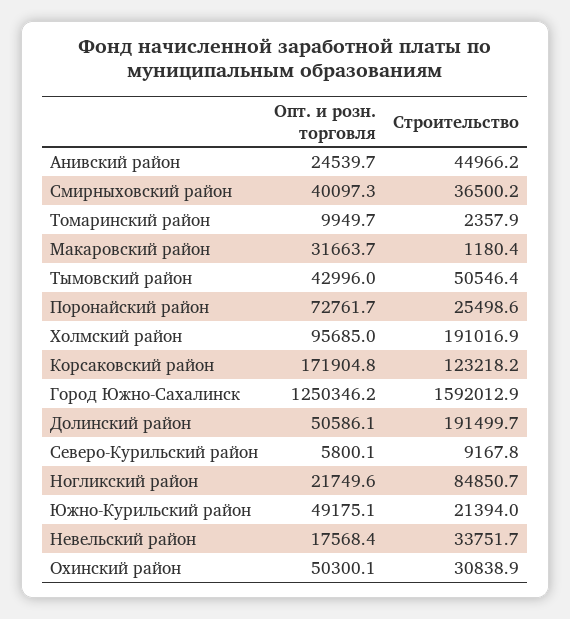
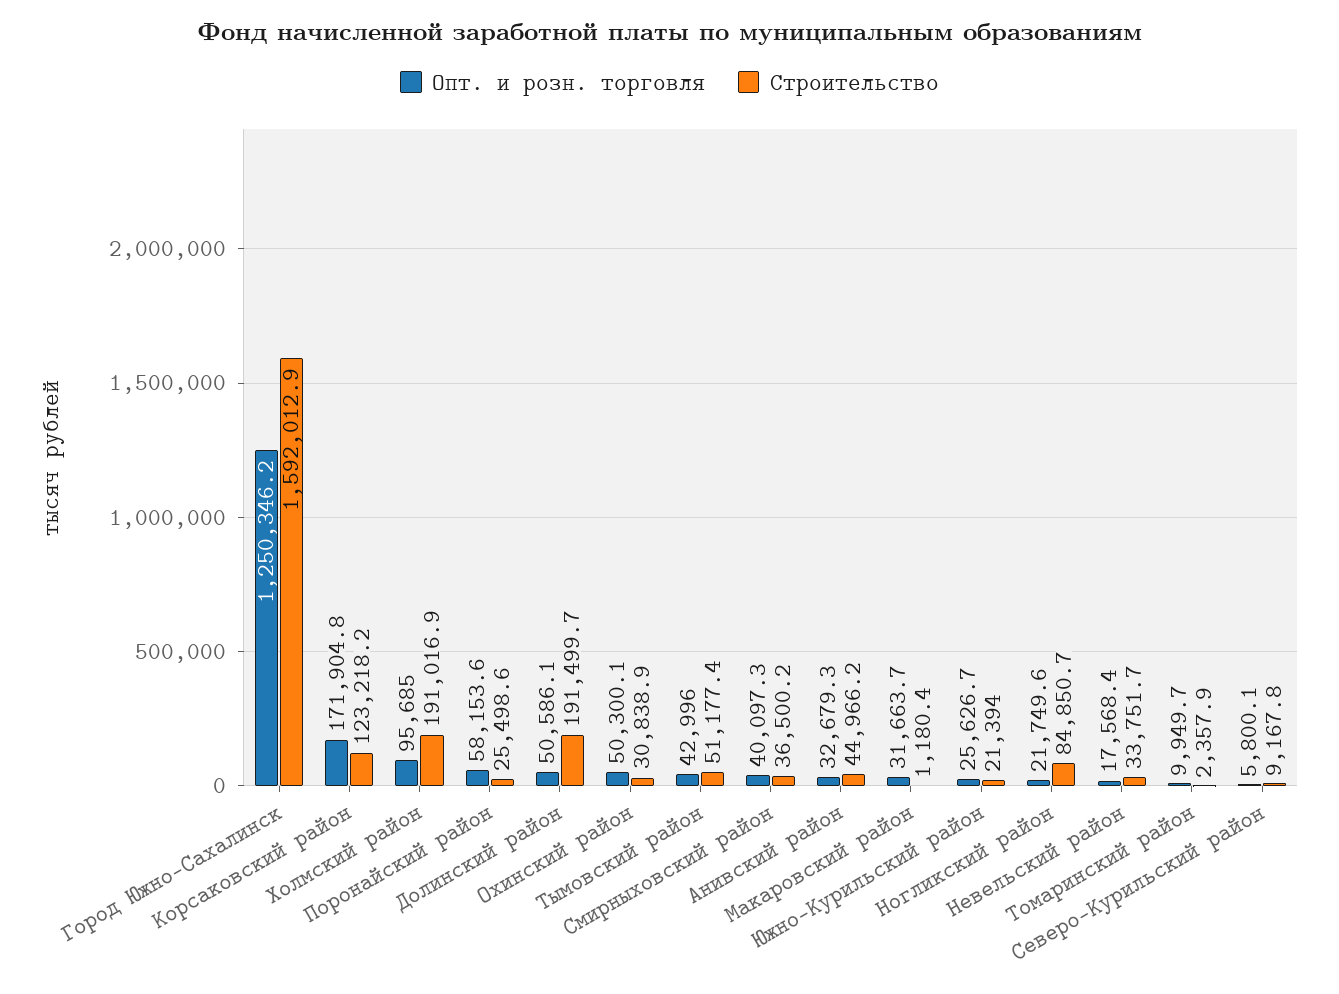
  {
    "Опт. и розн. торговля": {
-     "Анивский район": 24539.7,
+     "Анивский район": 32679.3,
      "Смирныховский район": 40097.3,
      "Томаринский район": 9949.7,
      "Макаровский район": 31663.7,
      "Тымовский район": 42996,
-     "Поронайский район": 72761.7,
+     "Поронайский район": 58153.6,
      "Холмский район": 95685,
      "Корсаковский район": 171904.8,
      "Город Южно-Сахалинск": 1250346.2,
      "Долинский район": 50586.1,
      "Северо-Курильский район": 5800.1,
      "Ногликский район": 21749.6,
-     "Южно-Курильский район": 49175.1,
+     "Южно-Курильский район": 25626.7,
      "Невельский район": 17568.4,
      "Охинский район": 50300.1
    },
    "Строительство": {
      "Анивский район": 44966.2,
      "Смирныховский район": 36500.2,
      "Томаринский район": 2357.9,
      "Макаровский район": 1180.4,
-     "Тымовский район": 50546.4,
+     "Тымовский район": 51177.4,
      "Поронайский район": 25498.6,
      "Холмский район": 191016.9,
      "Корсаковский район": 123218.2,
      "Город Южно-Сахалинск": 1592012.9,
      "Долинский район": 191499.7,
      "Северо-Курильский район": 9167.8,
      "Ногликский район": 84850.7,
      "Южно-Курильский район": 21394,
      "Невельский район": 33751.7,
      "Охинский район": 30838.9
    }
  }

